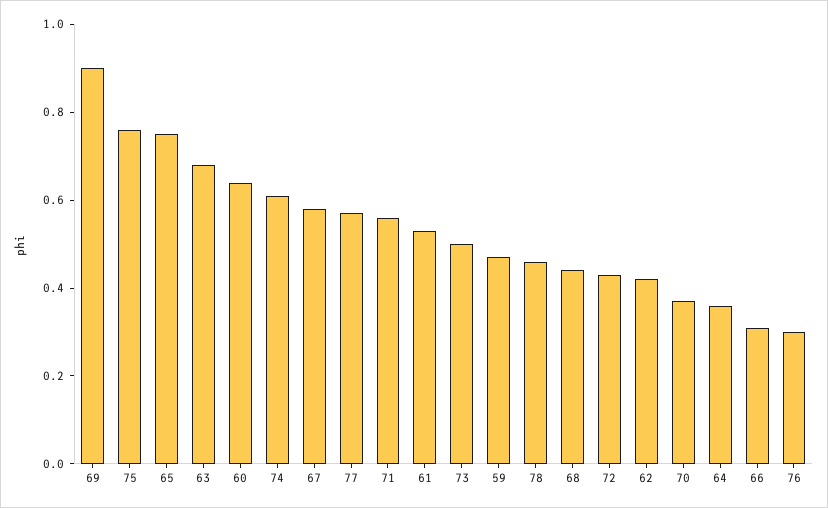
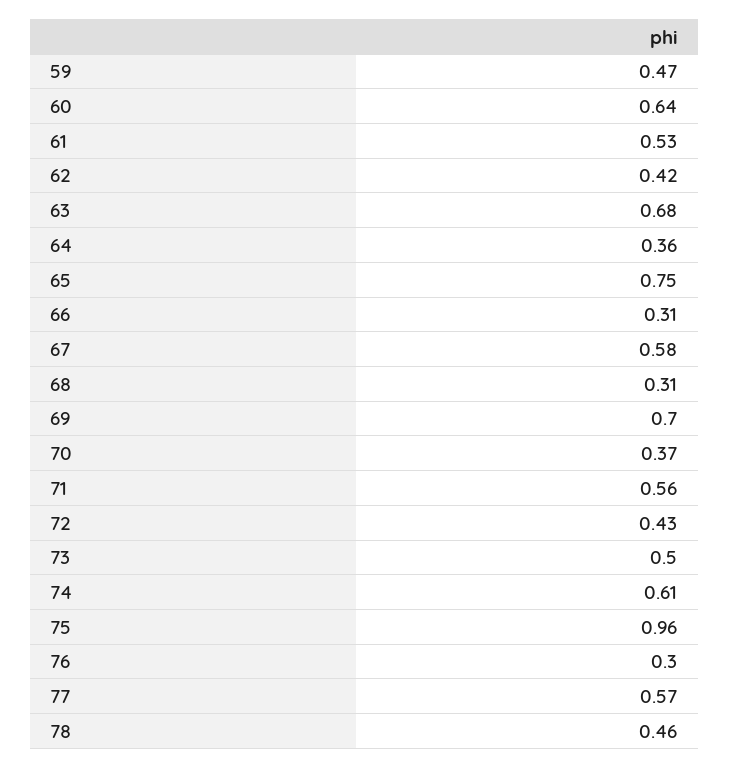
  {
-   "69": 0.9,
+   "69": 0.7,
-   "75": 0.75,
+   "75": 0.96,
    "65": 0.75,
    "63": 0.68,
    "60": 0.64,
    "74": 0.61,
    "67": 0.58,
    "77": 0.57,
    "71": 0.56,
    "61": 0.53,
    "73": 0.5,
    "59": 0.47,
    "78": 0.46,
-   "68": 0.45,
+   "68": 0.31,
    "72": 0.43,
    "62": 0.42,
    "70": 0.37,
    "64": 0.36,
    "66": 0.31,
    "76": 0.3
  }

